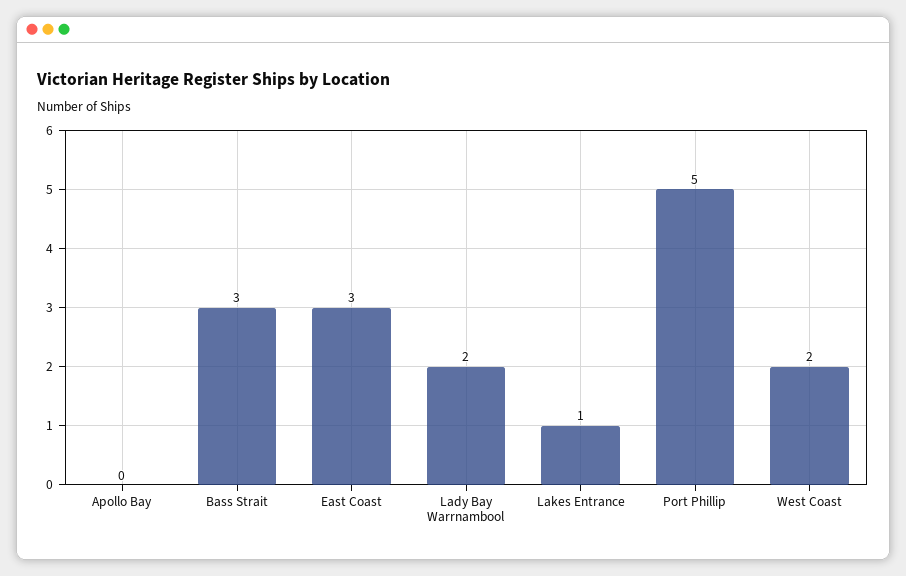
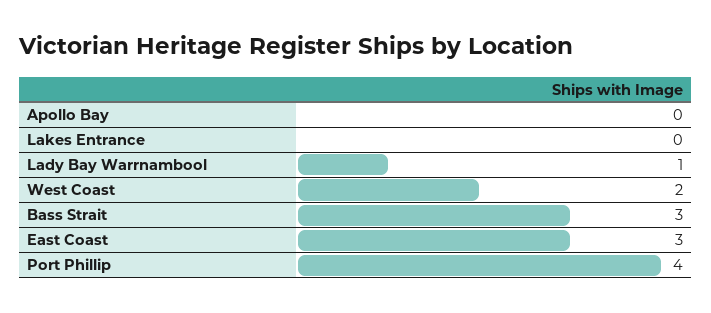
  {
    "Apollo Bay": 0,
    "Bass Strait": 3,
    "East Coast": 3,
-   "Lady Bay Warrnambool": 2,
+   "Lady Bay Warrnambool": 1,
-   "Lakes Entrance": 1,
+   "Lakes Entrance": 0,
-   "Port Phillip": 5,
+   "Port Phillip": 4,
    "West Coast": 2
  }

